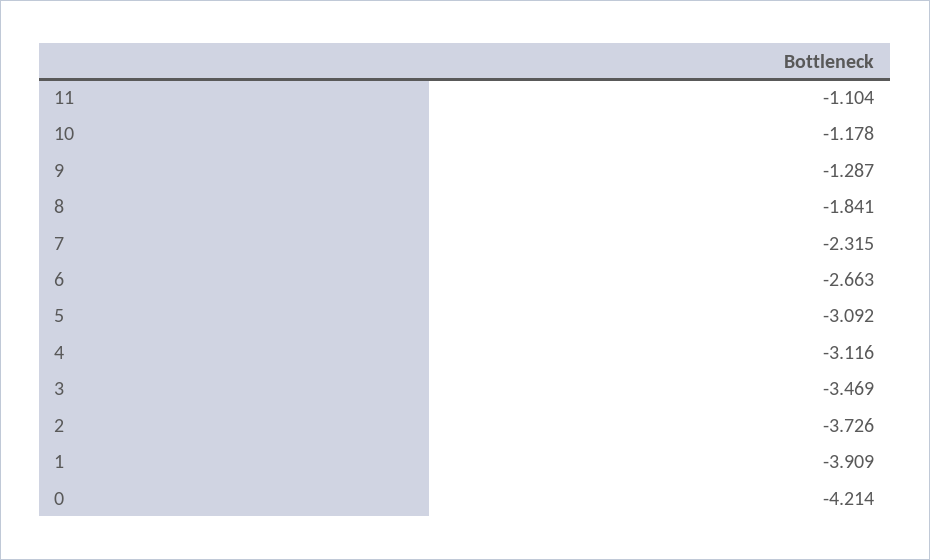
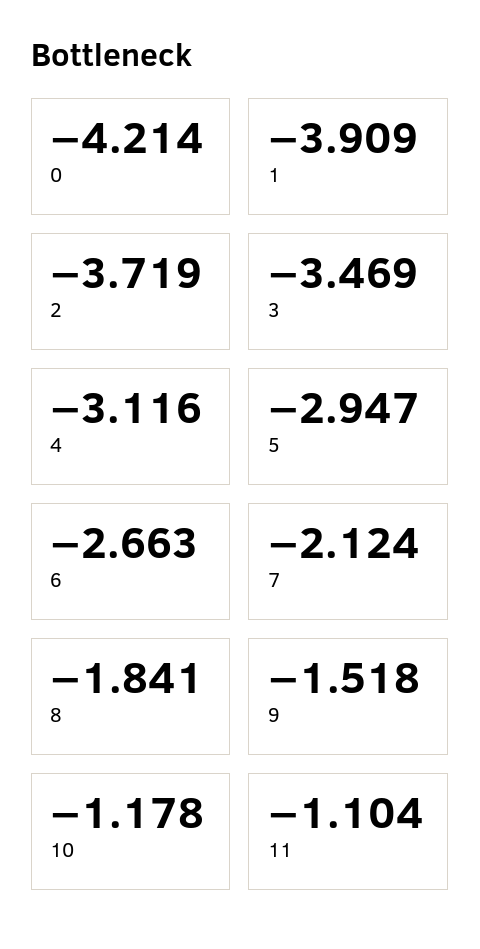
  {
    "11": -1.104,
    "10": -1.178,
-   "9": -1.287,
+   "9": -1.518,
    "8": -1.841,
-   "7": -2.315,
+   "7": -2.124,
    "6": -2.663,
-   "5": -3.092,
+   "5": -2.947,
    "4": -3.116,
    "3": -3.469,
-   "2": -3.726,
+   "2": -3.719,
    "1": -3.909,
    "0": -4.214
  }

